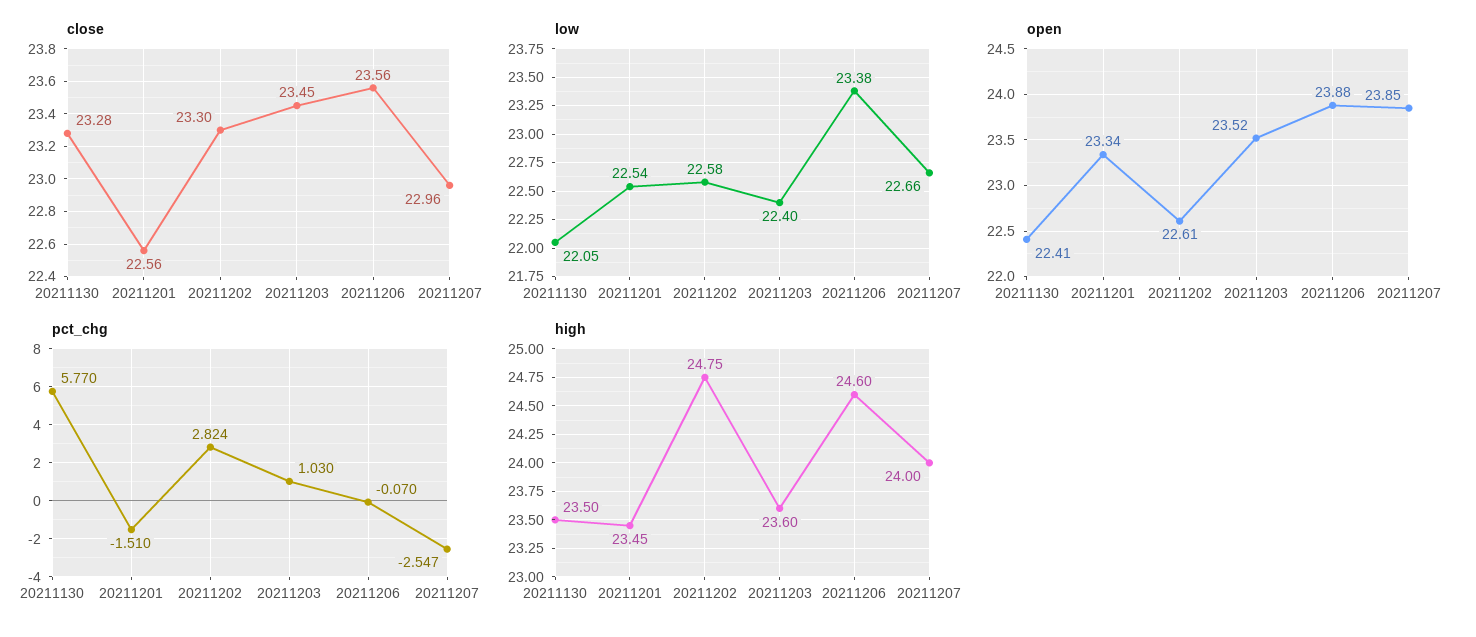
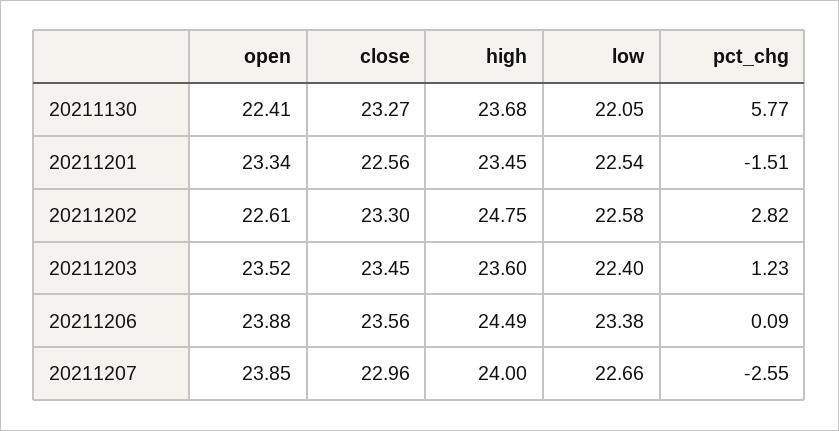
  {
    "close": {
-     "20211130": 23.28,
+     "20211130": 23.27,
      "20211201": 22.56,
      "20211202": 23.3,
      "20211203": 23.45,
      "20211206": 23.56,
      "20211207": 22.96
    },
    "low": {
      "20211130": 22.05,
      "20211201": 22.54,
      "20211202": 22.58,
      "20211203": 22.4,
      "20211206": 23.38,
      "20211207": 22.66
    },
    "open": {
      "20211130": 22.41,
      "20211201": 23.34,
      "20211202": 22.61,
      "20211203": 23.52,
      "20211206": 23.88,
      "20211207": 23.85
    },
    "pct_chg": {
      "20211130": 5.77,
      "20211201": -1.51,
      "20211202": 2.824,
-     "20211203": 1.03,
+     "20211203": 1.23,
-     "20211206": -0.07,
+     "20211206": 0.09,
      "20211207": -2.547
    },
    "high": {
-     "20211130": 23.5,
+     "20211130": 23.68,
      "20211201": 23.45,
      "20211202": 24.75,
      "20211203": 23.6,
-     "20211206": 24.6,
+     "20211206": 24.49,
      "20211207": 24
    }
  }

